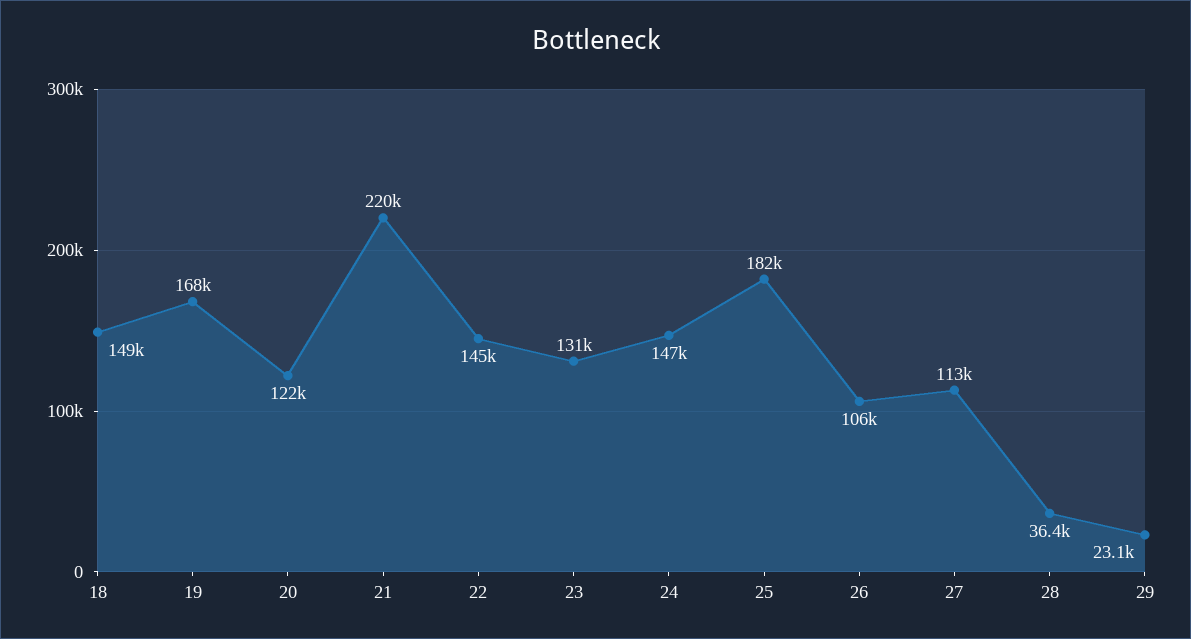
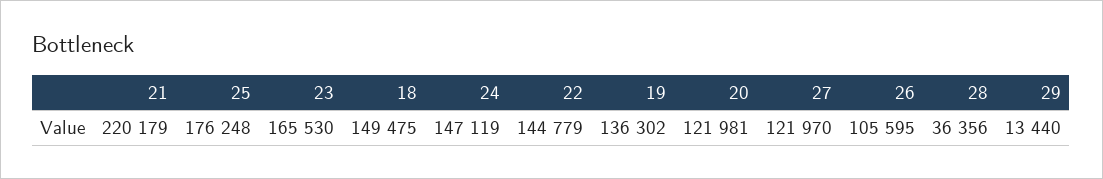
  {
    "18": 149475,
-   "19": 168000,
+   "19": 136302,
    "20": 121981,
    "21": 220179,
    "22": 144779,
-   "23": 131000,
+   "23": 165530,
    "24": 147119,
-   "25": 182000,
+   "25": 176248,
    "26": 105595,
-   "27": 113000,
+   "27": 121970,
    "28": 36356,
-   "29": 23100
+   "29": 13440
  }

